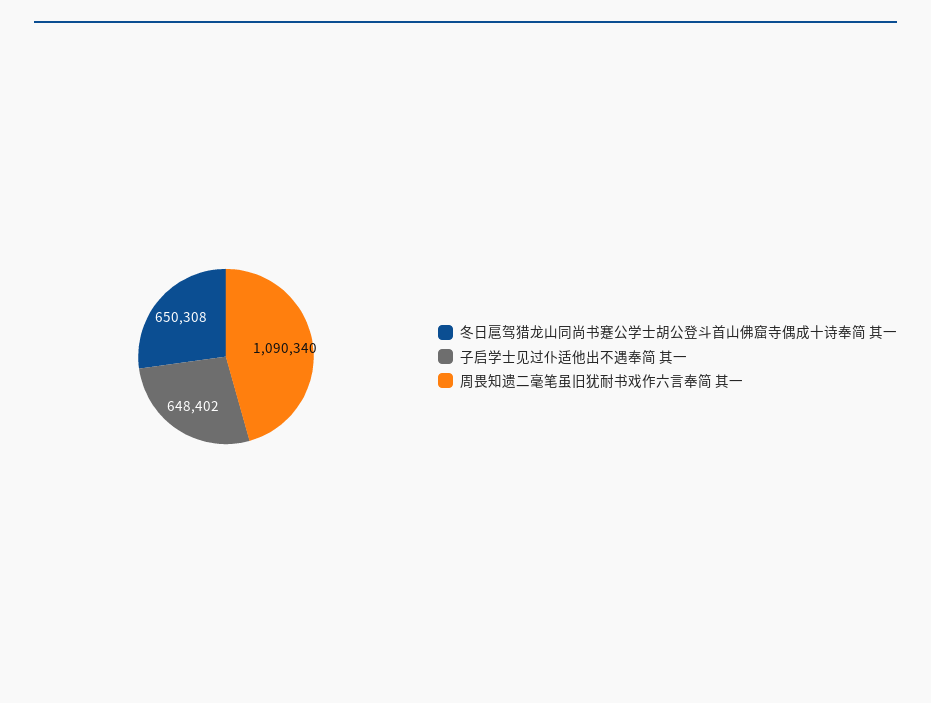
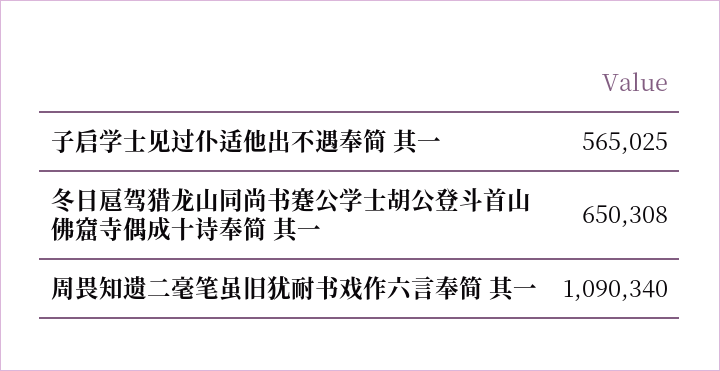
  {
    "冬日扈驾猎龙山同尚书蹇公学士胡公登斗首山佛窟寺偶成十诗奉简 其一": 650308,
-   "子启学士见过仆适他出不遇奉简 其一": 648402,
+   "子启学士见过仆适他出不遇奉简 其一": 565025,
    "周畏知遗二毫笔虽旧犹耐书戏作六言奉简 其一": 1090340
  }

